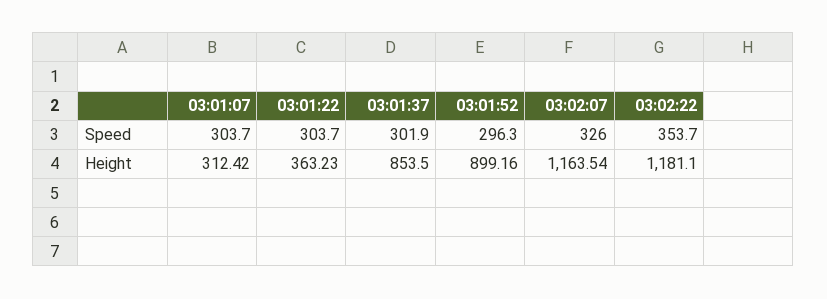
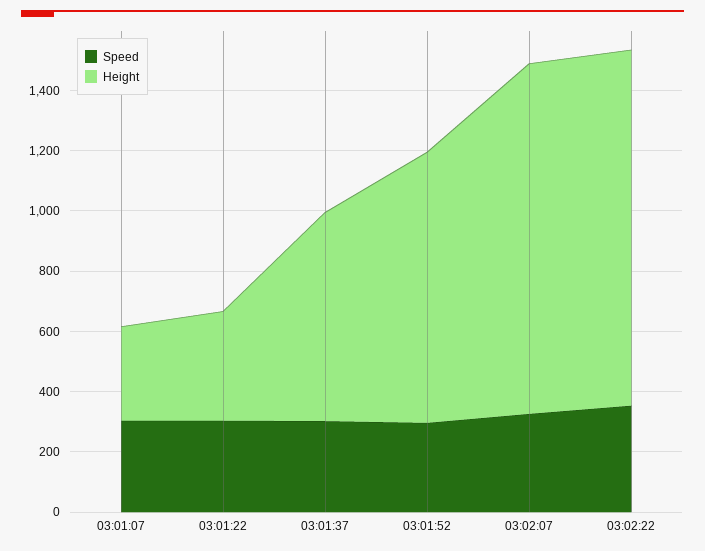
  {
    "Speed": {
      "03:01:07": 303.7,
      "03:01:22": 303.7,
      "03:01:37": 301.9,
      "03:01:52": 296.3,
      "03:02:07": 326,
      "03:02:22": 353.7
    },
    "Height": {
      "03:01:07": 312.42,
      "03:01:22": 363.23,
-     "03:01:37": 853.5,
+     "03:01:37": 700,
      "03:01:52": 899.16,
      "03:02:07": 1163.54,
      "03:02:22": 1181.1
    }
  }

